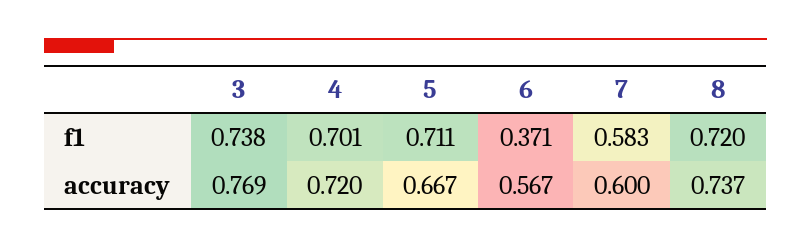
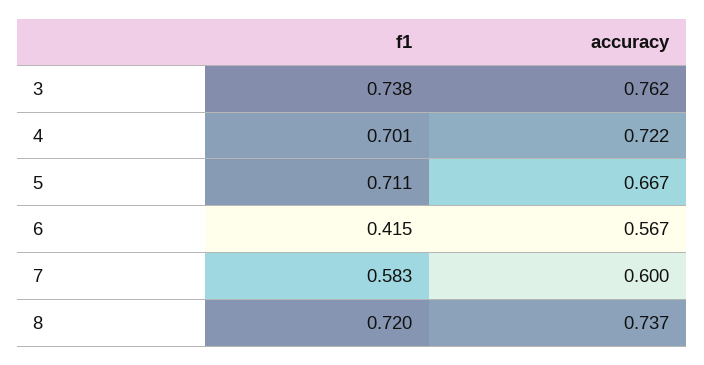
  {
    "3": {
      "f1": 0.738,
-     "accuracy": 0.769
+     "accuracy": 0.762
    },
    "4": {
      "f1": 0.701,
-     "accuracy": 0.72
+     "accuracy": 0.722
    },
    "5": {
      "f1": 0.711,
      "accuracy": 0.667
    },
    "6": {
-     "f1": 0.371,
+     "f1": 0.415,
      "accuracy": 0.567
    },
    "7": {
      "f1": 0.583,
      "accuracy": 0.6
    },
    "8": {
      "f1": 0.72,
      "accuracy": 0.737
    }
  }

